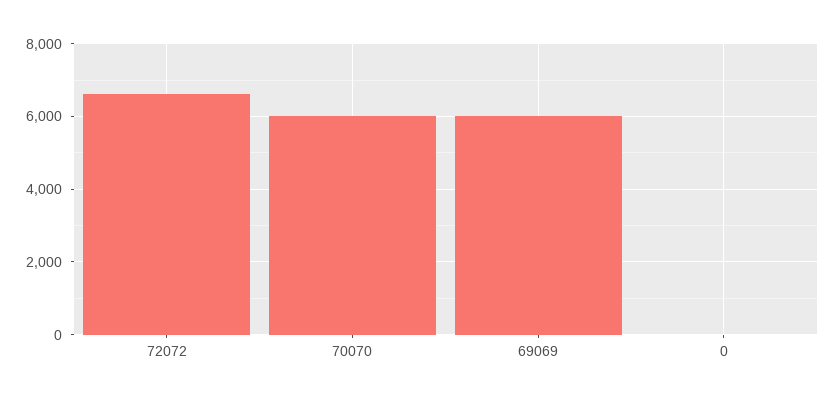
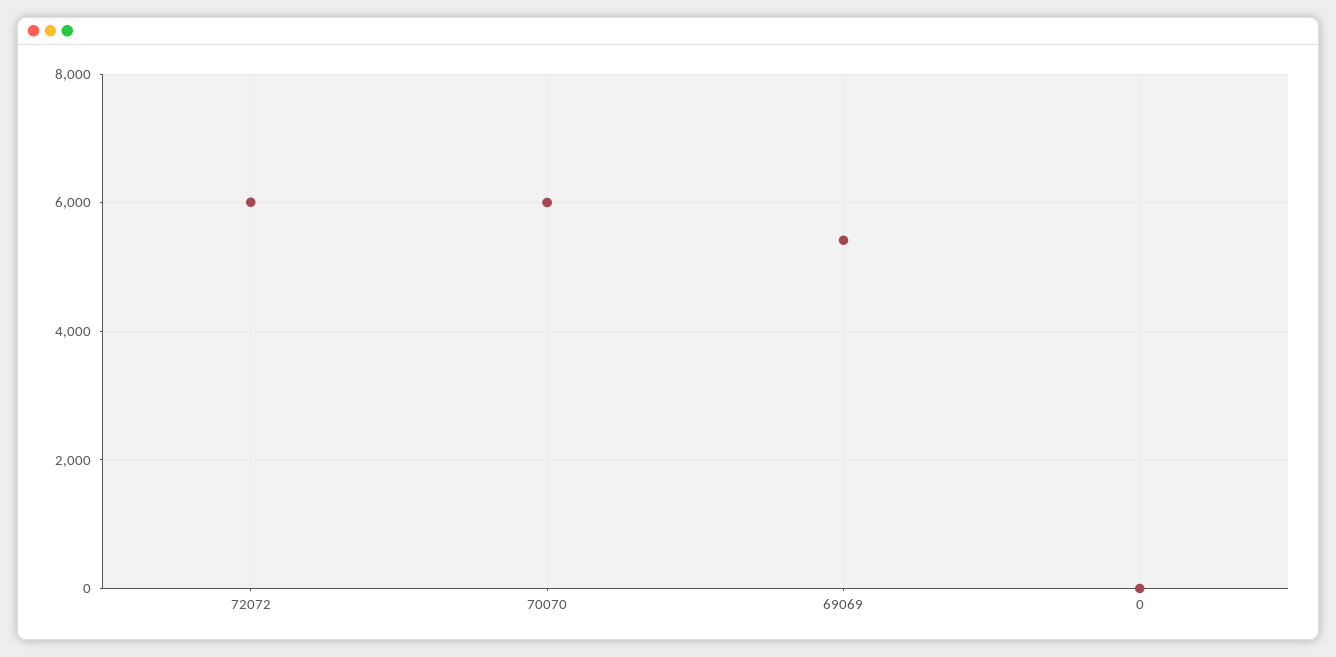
  {
-   "72072": 6600,
+   "72072": 6000,
    "70070": 6000,
-   "69069": 6000,
+   "69069": 5400,
    "0": 0
  }

